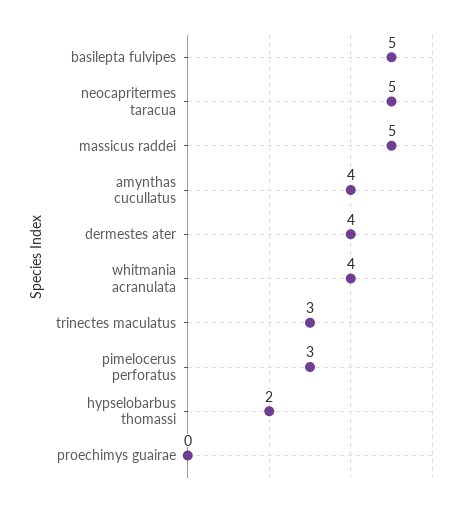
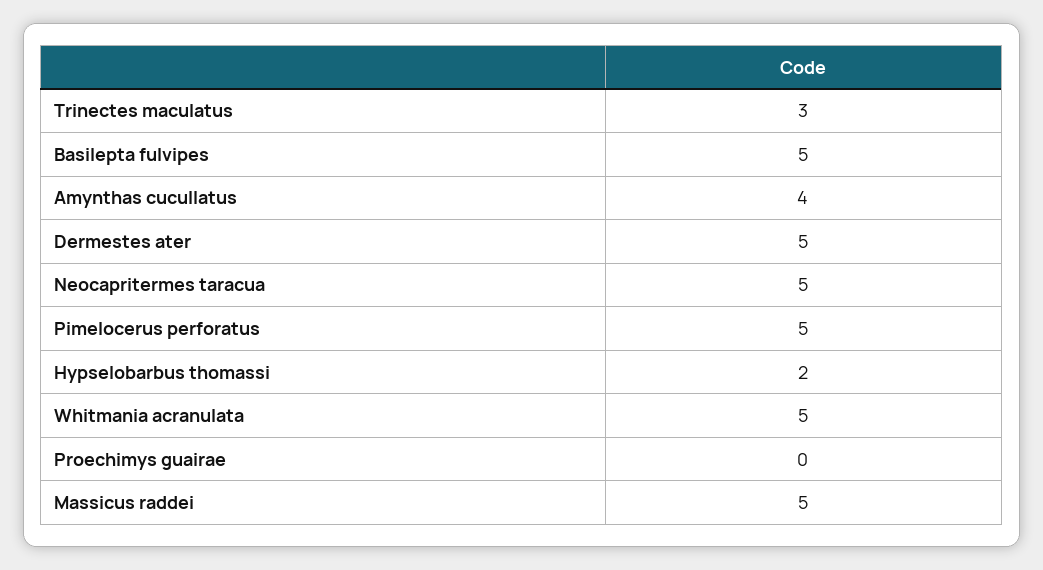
  {
    "basilepta fulvipes": 5,
    "neocapritermes taracua": 5,
    "massicus raddei": 5,
    "amynthas cucullatus": 4,
-   "dermestes ater": 4,
+   "dermestes ater": 5,
-   "whitmania acranulata": 4,
+   "whitmania acranulata": 5,
    "trinectes maculatus": 3,
-   "pimelocerus perforatus": 3,
+   "pimelocerus perforatus": 5,
    "hypselobarbus thomassi": 2,
    "proechimys guairae": 0
  }

